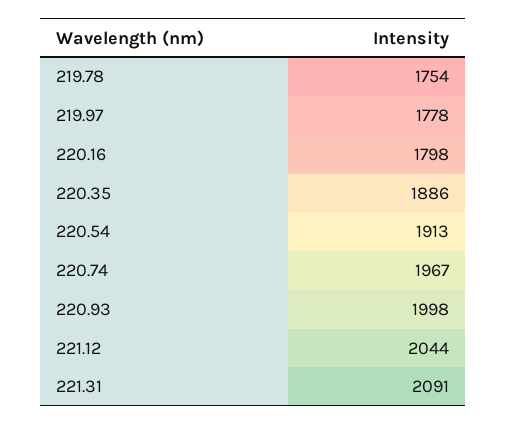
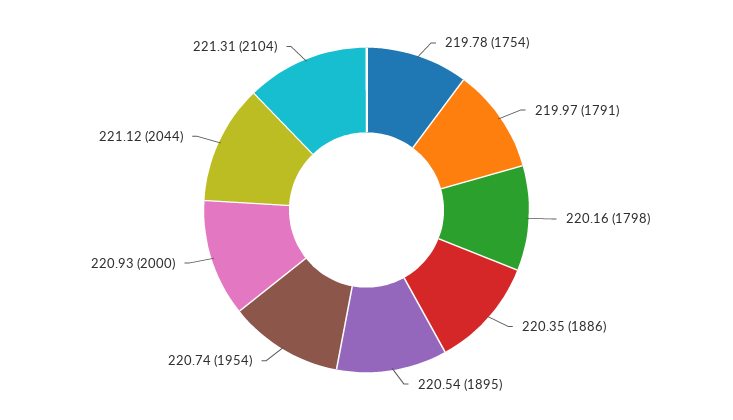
  {
    "219.78": 1754,
-   "219.97": 1778,
+   "219.97": 1791,
    "220.16": 1798,
    "220.35": 1886,
-   "220.54": 1913,
+   "220.54": 1895,
-   "220.74": 1967,
+   "220.74": 1954,
-   "220.93": 1998,
+   "220.93": 2000,
    "221.12": 2044,
-   "221.31": 2091
+   "221.31": 2104
  }

